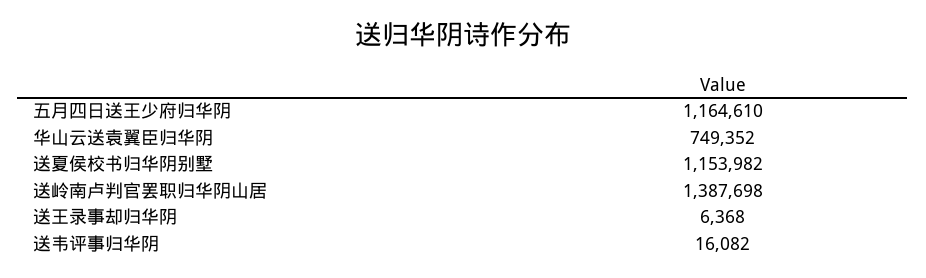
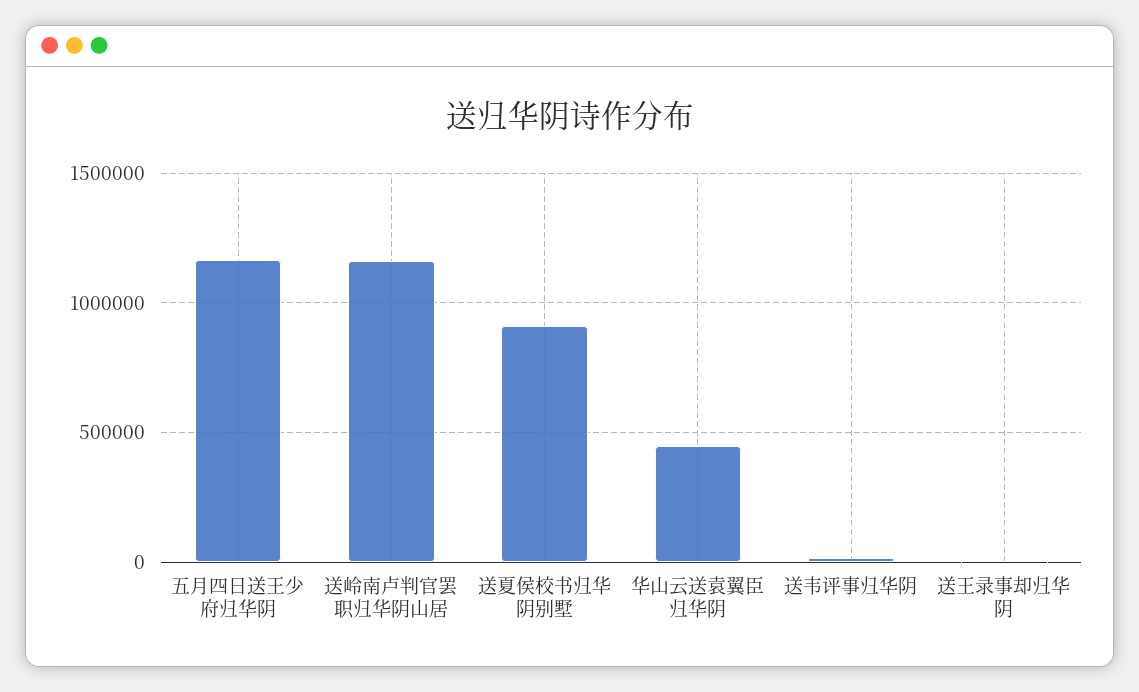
  {
    "五月四日送王少府归华阴": 1164610,
-   "华山云送袁翼臣归华阴": 749352,
+   "华山云送袁翼臣归华阴": 450000,
-   "送夏侯校书归华阴别墅": 1153982,
+   "送夏侯校书归华阴别墅": 900000,
-   "送岭南卢判官罢职归华阴山居": 1387698,
+   "送岭南卢判官罢职归华阴山居": 1150000,
    "送王录事却归华阴": 6368,
    "送韦评事归华阴": 16082
  }

